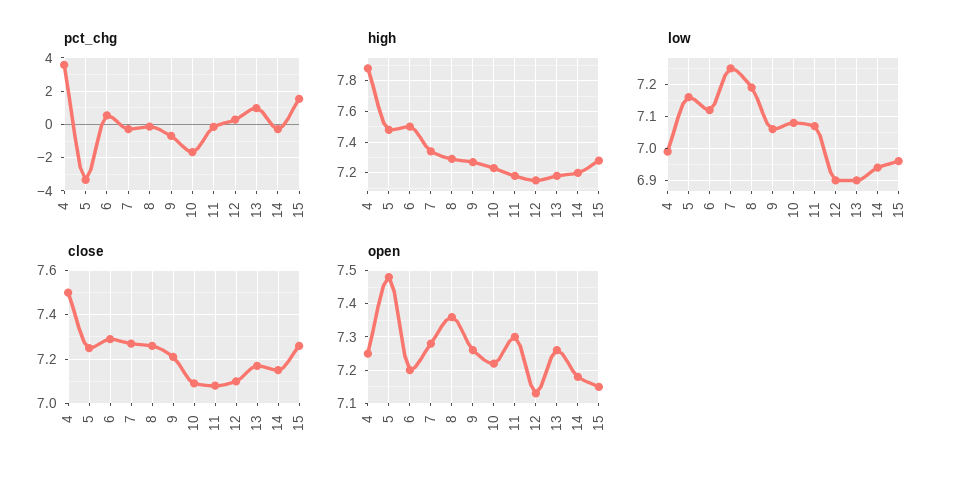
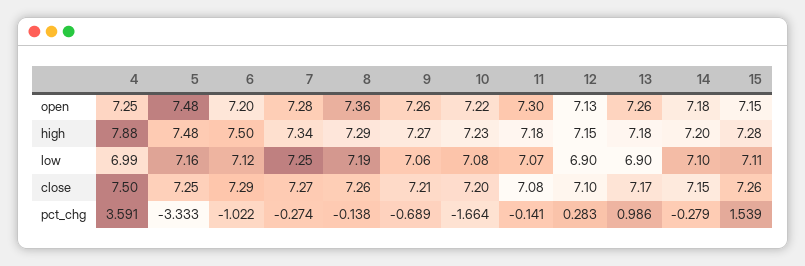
  {
    "pct_chg": {
      "4": 3.591,
      "5": -3.333,
-     "6": 0.5,
+     "6": -1.022,
      "7": -0.274,
      "8": -0.138,
      "9": -0.689,
      "10": -1.664,
      "11": -0.141,
      "12": 0.283,
      "13": 0.986,
      "14": -0.279,
      "15": 1.539
    },
    "high": {
      "4": 7.88,
      "5": 7.48,
      "6": 7.5,
      "7": 7.34,
      "8": 7.29,
      "9": 7.27,
      "10": 7.23,
      "11": 7.18,
      "12": 7.15,
      "13": 7.18,
      "14": 7.2,
      "15": 7.28
    },
    "low": {
      "4": 6.99,
      "5": 7.16,
      "6": 7.12,
      "7": 7.25,
      "8": 7.19,
      "9": 7.06,
      "10": 7.08,
      "11": 7.07,
      "12": 6.9,
      "13": 6.9,
-     "14": 6.95,
+     "14": 7.1,
-     "15": 6.95
+     "15": 7.11
    },
    "close": {
      "4": 7.5,
      "5": 7.25,
      "6": 7.29,
      "7": 7.27,
      "8": 7.26,
      "9": 7.21,
-     "10": 7.1,
+     "10": 7.2,
      "11": 7.08,
      "12": 7.1,
      "13": 7.17,
      "14": 7.15,
      "15": 7.26
    },
    "open": {
      "4": 7.25,
      "5": 7.48,
      "6": 7.2,
      "7": 7.28,
      "8": 7.36,
      "9": 7.26,
      "10": 7.22,
      "11": 7.3,
      "12": 7.13,
      "13": 7.26,
      "14": 7.18,
      "15": 7.15
    }
  }

